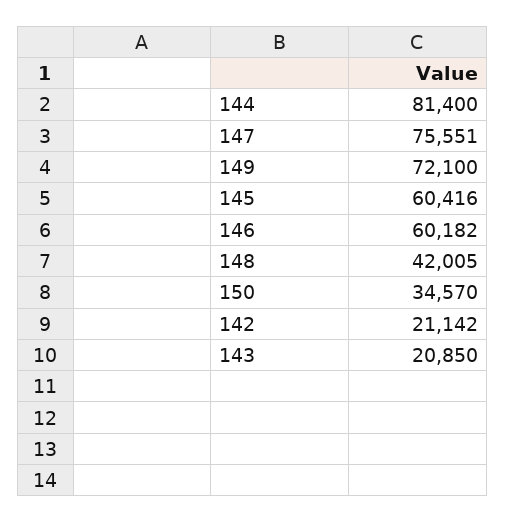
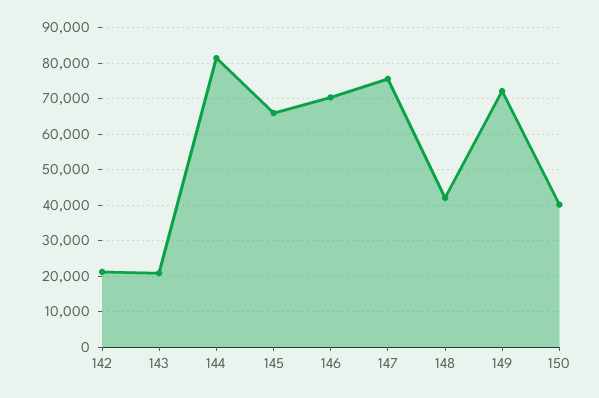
  {
    "144": 81400,
    "147": 75551,
    "149": 72100,
-   "145": 60416,
+   "145": 66000,
-   "146": 60182,
+   "146": 70000,
    "148": 42005,
-   "150": 34570,
+   "150": 40000,
    "142": 21142,
    "143": 20850
  }

